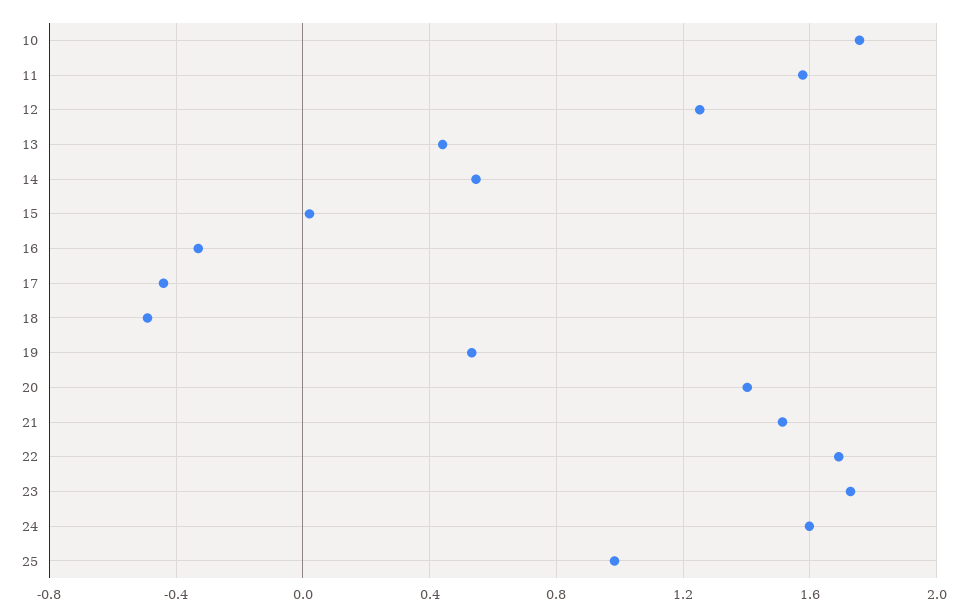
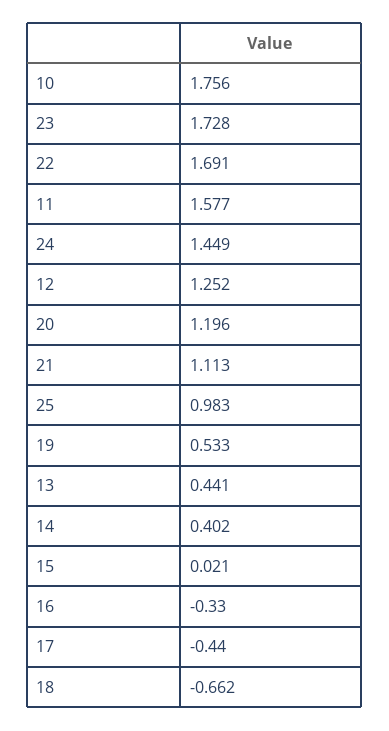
  {
    "10": 1.756,
    "11": 1.577,
    "12": 1.252,
    "13": 0.441,
-   "14": 0.55,
+   "14": 0.402,
    "15": 0.021,
    "16": -0.33,
    "17": -0.44,
-   "18": -0.5,
+   "18": -0.662,
    "19": 0.533,
-   "20": 1.4,
+   "20": 1.196,
-   "21": 1.5,
+   "21": 1.113,
    "22": 1.691,
    "23": 1.728,
-   "24": 1.6,
+   "24": 1.449,
    "25": 0.983
  }

